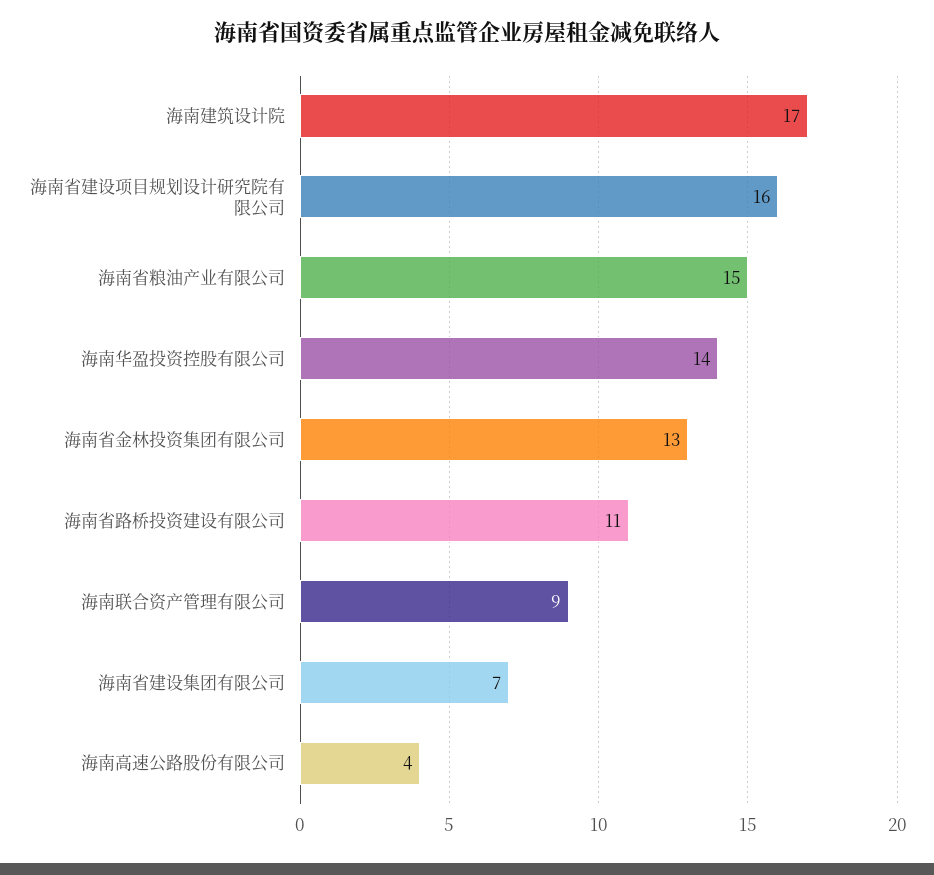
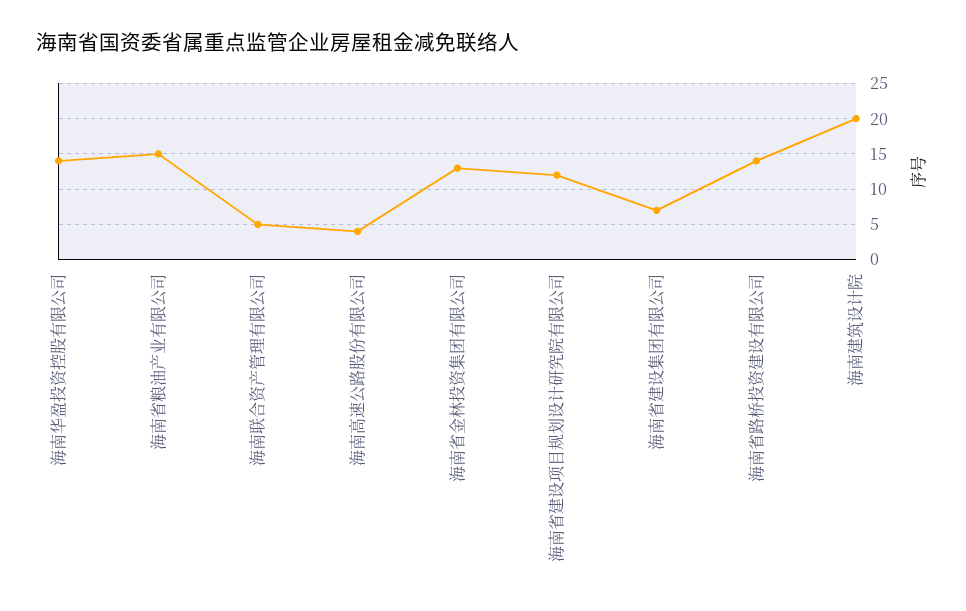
  {
-   "海南建筑设计院": 17,
+   "海南建筑设计院": 20,
-   "海南省建设项目规划设计研究院有限公司": 16,
+   "海南省建设项目规划设计研究院有限公司": 12,
    "海南省粮油产业有限公司": 15,
    "海南华盈投资控股有限公司": 14,
    "海南省金林投资集团有限公司": 13,
-   "海南省路桥投资建设有限公司": 11,
+   "海南省路桥投资建设有限公司": 14,
-   "海南联合资产管理有限公司": 9,
+   "海南联合资产管理有限公司": 5,
    "海南省建设集团有限公司": 7,
    "海南高速公路股份有限公司": 4
  }

